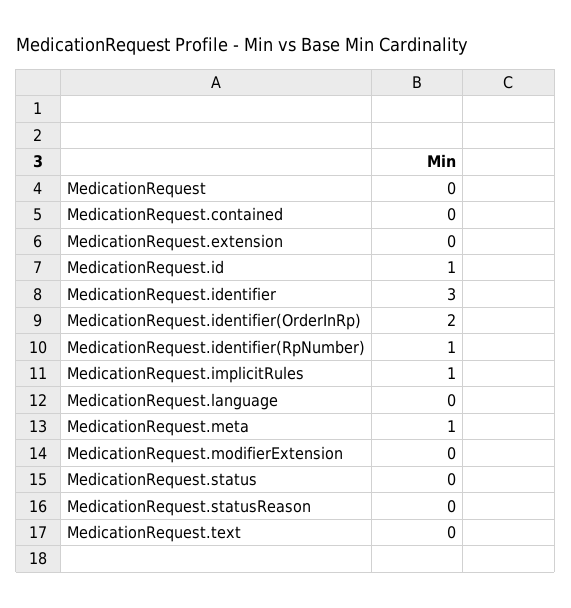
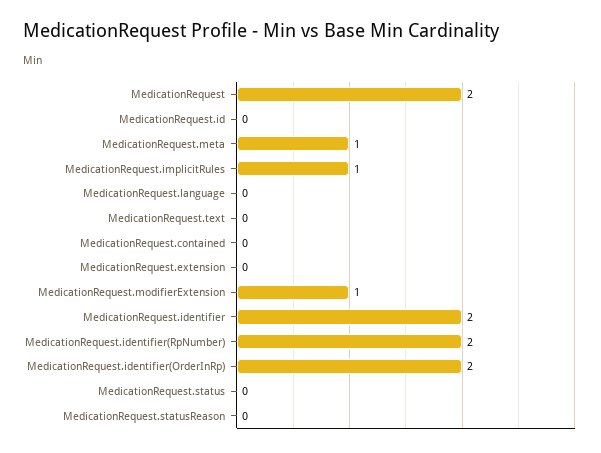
  {
-   "MedicationRequest": 0,
+   "MedicationRequest": 2,
    "MedicationRequest.contained": 0,
    "MedicationRequest.extension": 0,
-   "MedicationRequest.id": 1,
+   "MedicationRequest.id": 0,
-   "MedicationRequest.identifier": 3,
+   "MedicationRequest.identifier": 2,
    "MedicationRequest.identifier(OrderInRp)": 2,
-   "MedicationRequest.identifier(RpNumber)": 1,
+   "MedicationRequest.identifier(RpNumber)": 2,
    "MedicationRequest.implicitRules": 1,
    "MedicationRequest.language": 0,
    "MedicationRequest.meta": 1,
-   "MedicationRequest.modifierExtension": 0,
+   "MedicationRequest.modifierExtension": 1,
    "MedicationRequest.status": 0,
    "MedicationRequest.statusReason": 0,
    "MedicationRequest.text": 0
  }

